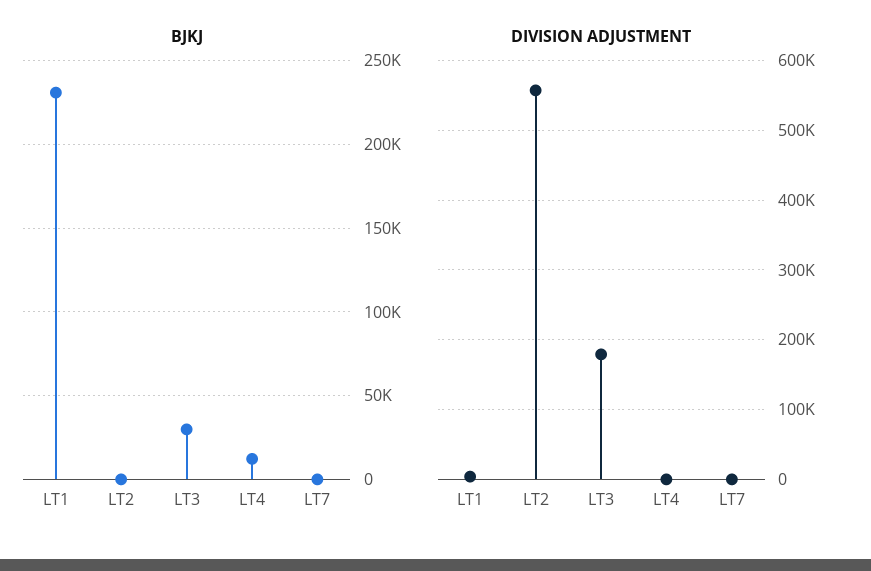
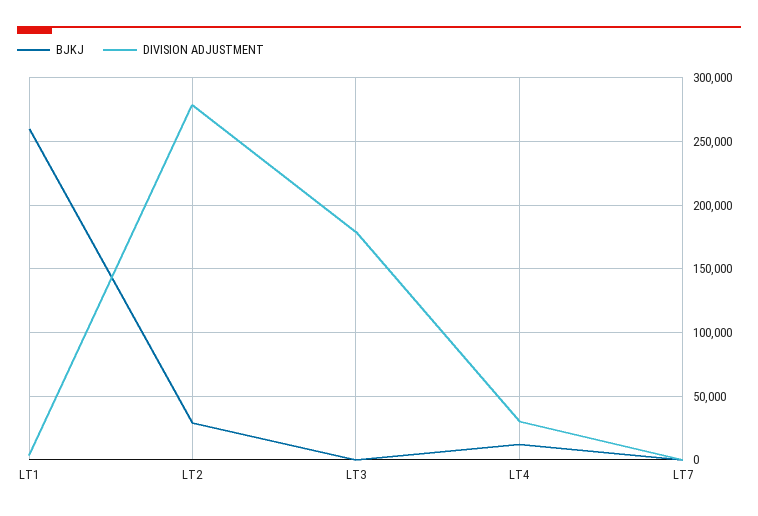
  {
    "BJKJ": {
-     "LT1": 230000,
+     "LT1": 260000,
-     "LT2": 0,
+     "LT2": 30000,
-     "LT3": 30000,
+     "LT3": 0,
      "LT4": 10000,
      "LT7": 0
    },
    "DIVISION ADJUSTMENT": {
      "LT1": 5000,
-     "LT2": 560000,
+     "LT2": 280000,
      "LT3": 180000,
-     "LT4": 0,
+     "LT4": 30000,
      "LT7": 0
    }
  }

